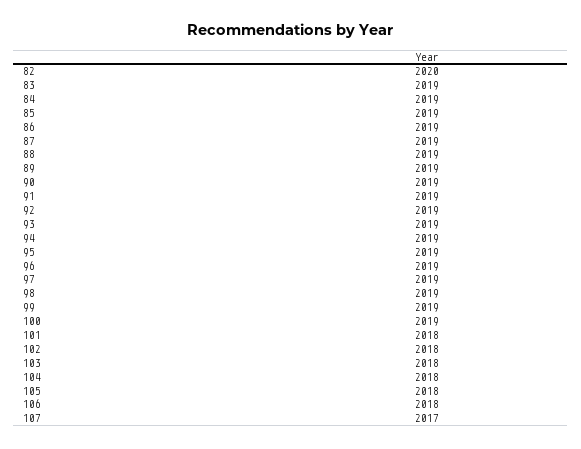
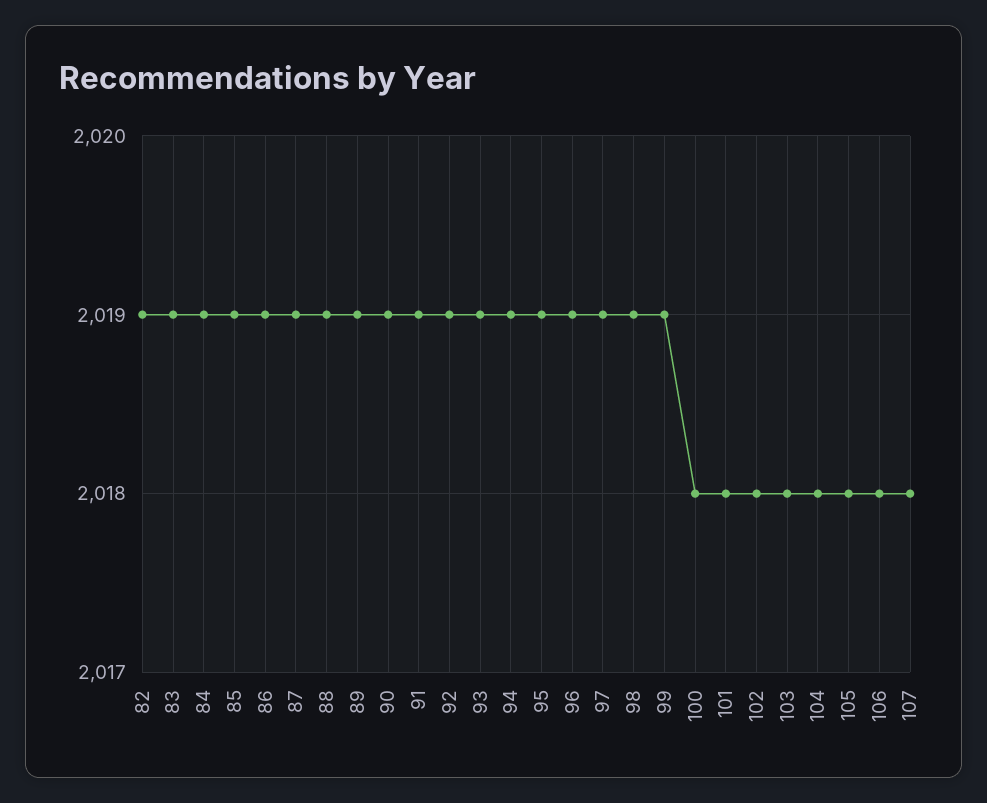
  {
-   "82": 2020,
+   "82": 2019,
    "83": 2019,
    "84": 2019,
    "85": 2019,
    "86": 2019,
    "87": 2019,
    "88": 2019,
    "89": 2019,
    "90": 2019,
    "91": 2019,
    "92": 2019,
    "93": 2019,
    "94": 2019,
    "95": 2019,
    "96": 2019,
    "97": 2019,
    "98": 2019,
    "99": 2019,
-   "100": 2019,
+   "100": 2018,
    "101": 2018,
    "102": 2018,
    "103": 2018,
    "104": 2018,
    "105": 2018,
    "106": 2018,
-   "107": 2017
+   "107": 2018
  }

